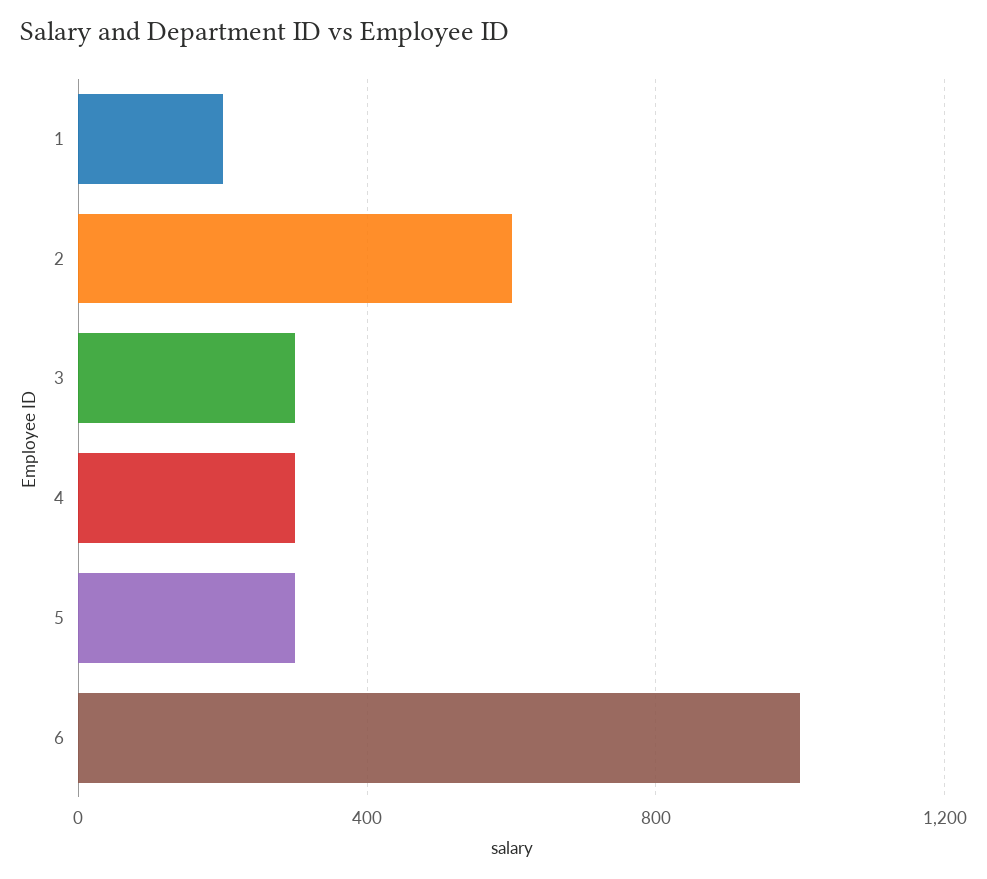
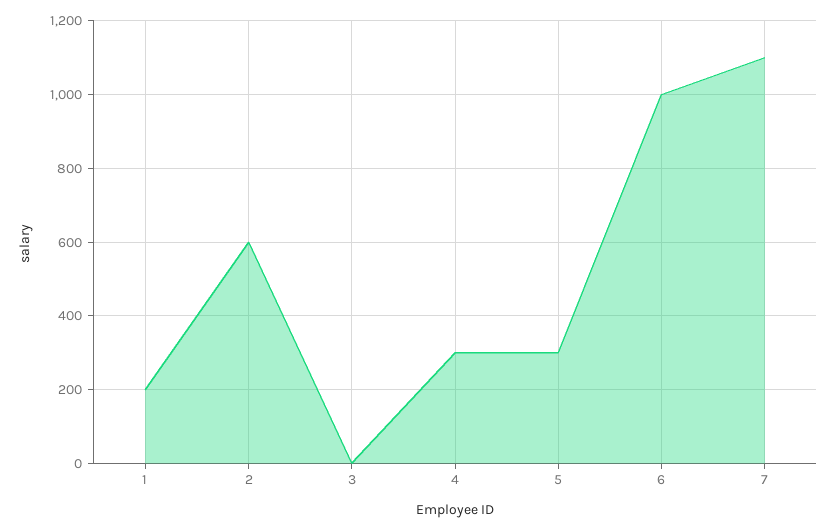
  {
    "1": 200,
    "2": 600,
-   "3": 300,
+   "3": 0,
    "4": 300,
    "5": 300,
-   "6": 1000
+   "6": 1000,
+   "7": 1100
  }

